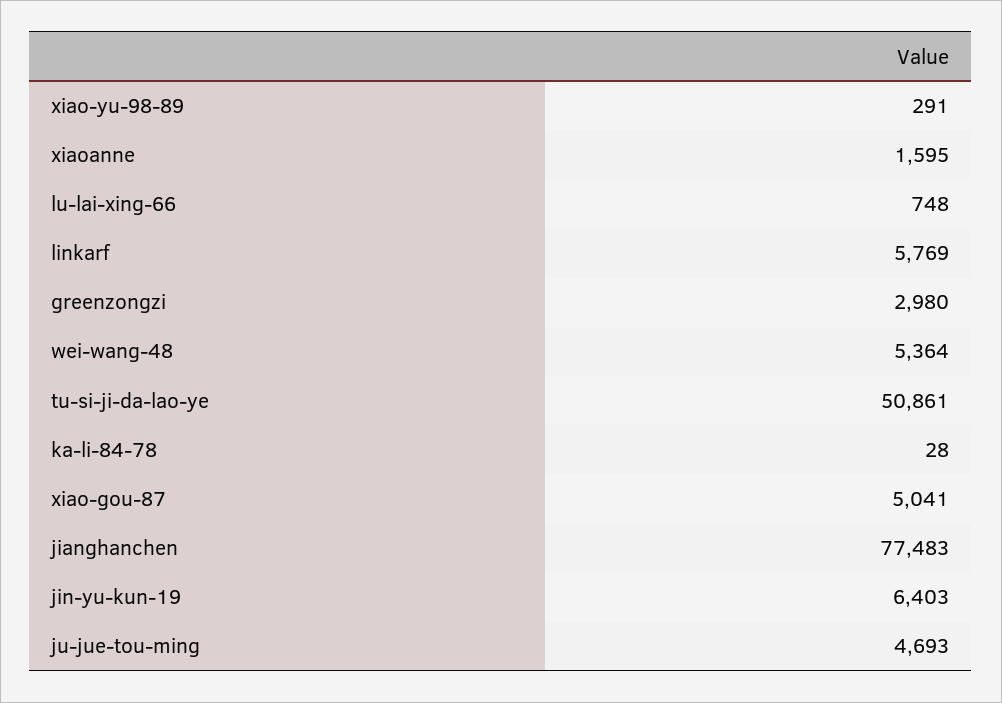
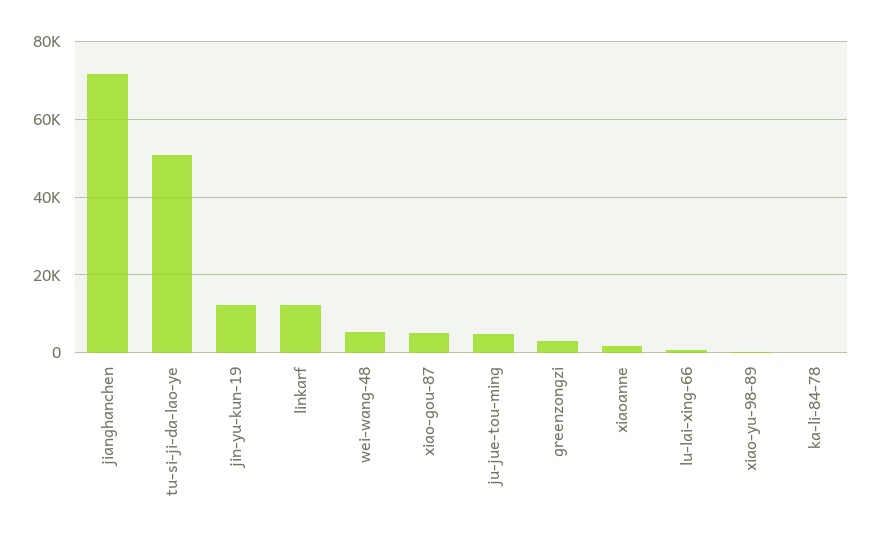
  {
    "xiao-yu-98-89": 291,
    "xiaoanne": 1595,
    "lu-lai-xing-66": 748,
-   "linkarf": 5769,
+   "linkarf": 12000,
    "greenzongzi": 2980,
    "wei-wang-48": 5364,
    "tu-si-ji-da-lao-ye": 50861,
    "ka-li-84-78": 28,
    "xiao-gou-87": 5041,
-   "jianghanchen": 77483,
+   "jianghanchen": 72000,
-   "jin-yu-kun-19": 6403,
+   "jin-yu-kun-19": 12000,
    "ju-jue-tou-ming": 4693
  }

